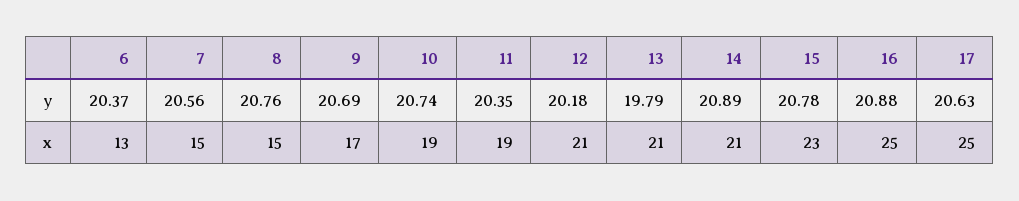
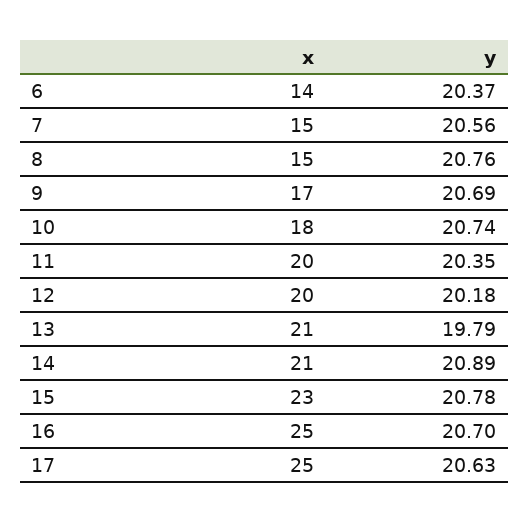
  {
    "6": {
      "y": 20.37,
-     "x": 13
+     "x": 14
    },
    "7": {
      "y": 20.56,
      "x": 15
    },
    "8": {
      "y": 20.76,
      "x": 15
    },
    "9": {
      "y": 20.69,
      "x": 17
    },
    "10": {
      "y": 20.74,
-     "x": 19
+     "x": 18
    },
    "11": {
      "y": 20.35,
-     "x": 19
+     "x": 20
    },
    "12": {
      "y": 20.18,
-     "x": 21
+     "x": 20
    },
    "13": {
      "y": 19.79,
      "x": 21
    },
    "14": {
      "y": 20.89,
      "x": 21
    },
    "15": {
      "y": 20.78,
      "x": 23
    },
    "16": {
-     "y": 20.88,
+     "y": 20.7,
      "x": 25
    },
    "17": {
      "y": 20.63,
      "x": 25
    }
  }

